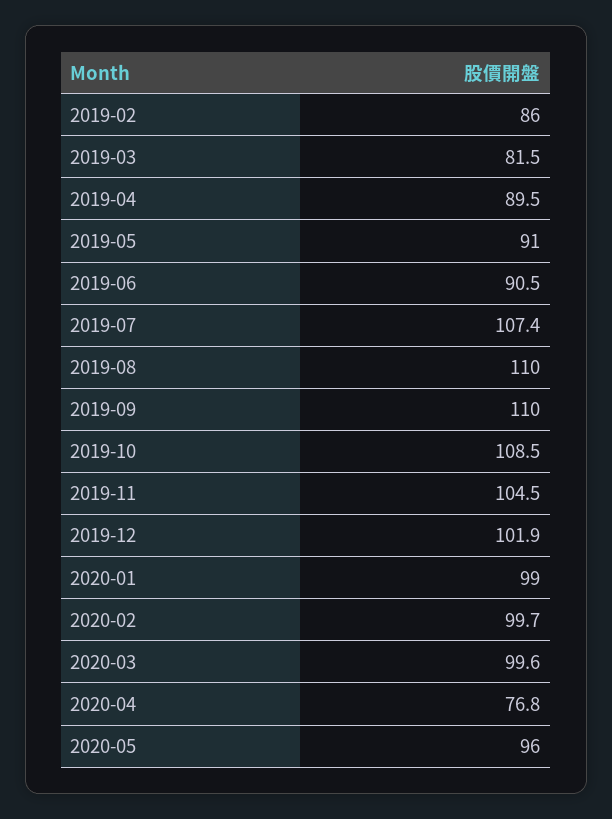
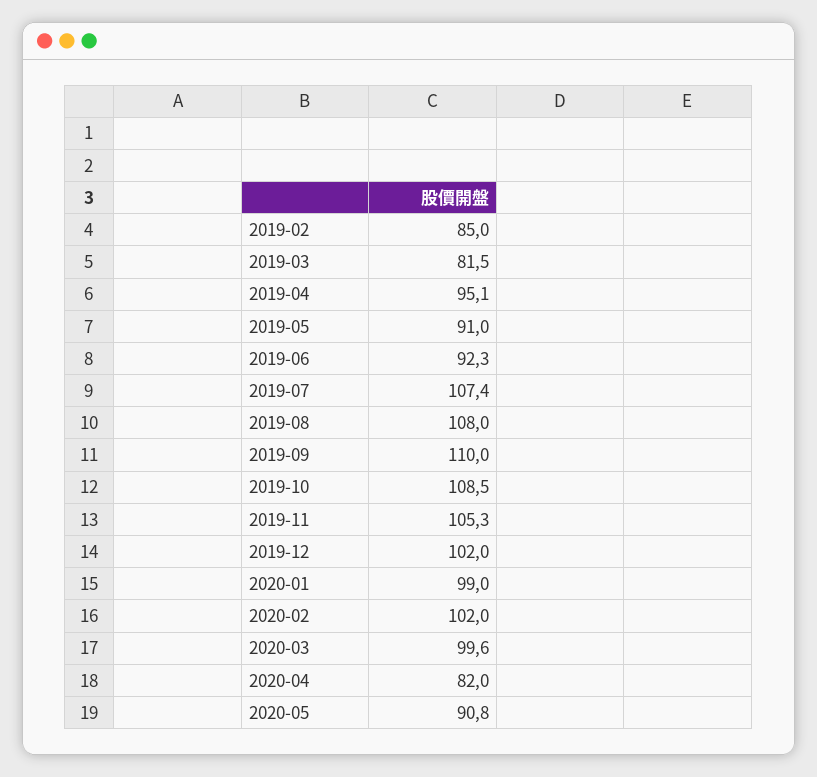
  {
-   "2019-02": 86,
+   "2019-02": 85,
    "2019-03": 81.5,
-   "2019-04": 89.5,
+   "2019-04": 95.1,
    "2019-05": 91,
-   "2019-06": 90.5,
+   "2019-06": 92.3,
    "2019-07": 107.4,
-   "2019-08": 110,
+   "2019-08": 108,
    "2019-09": 110,
    "2019-10": 108.5,
-   "2019-11": 104.5,
+   "2019-11": 105.3,
-   "2019-12": 101.9,
+   "2019-12": 102,
    "2020-01": 99,
-   "2020-02": 99.7,
+   "2020-02": 102,
    "2020-03": 99.6,
-   "2020-04": 76.8,
+   "2020-04": 82,
-   "2020-05": 96
+   "2020-05": 90.8
  }

